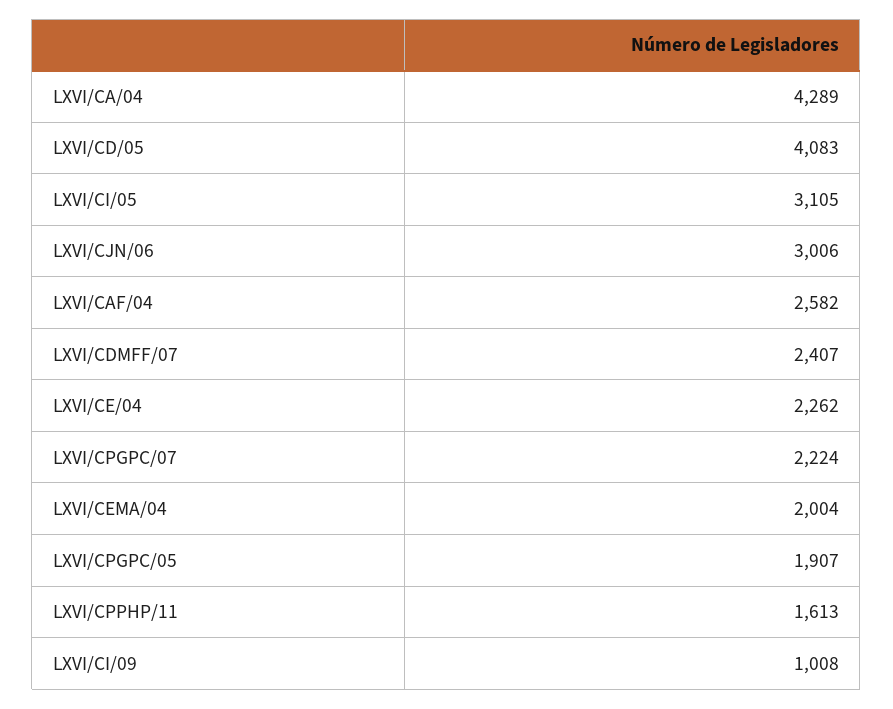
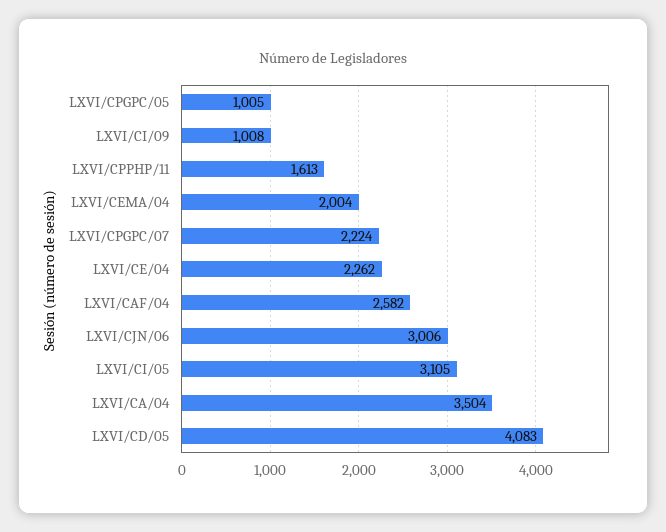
  {
-   "LXVI/CA/04": 4289,
+   "LXVI/CA/04": 3504,
    "LXVI/CD/05": 4083,
    "LXVI/CI/05": 3105,
    "LXVI/CJN/06": 3006,
    "LXVI/CAF/04": 2582,
-   "LXVI/CDMFF/07": 2407,
    "LXVI/CE/04": 2262,
    "LXVI/CPGPC/07": 2224,
    "LXVI/CEMA/04": 2004,
-   "LXVI/CPGPC/05": 1907,
+   "LXVI/CPGPC/05": 1005,
    "LXVI/CPPHP/11": 1613,
    "LXVI/CI/09": 1008
  }

